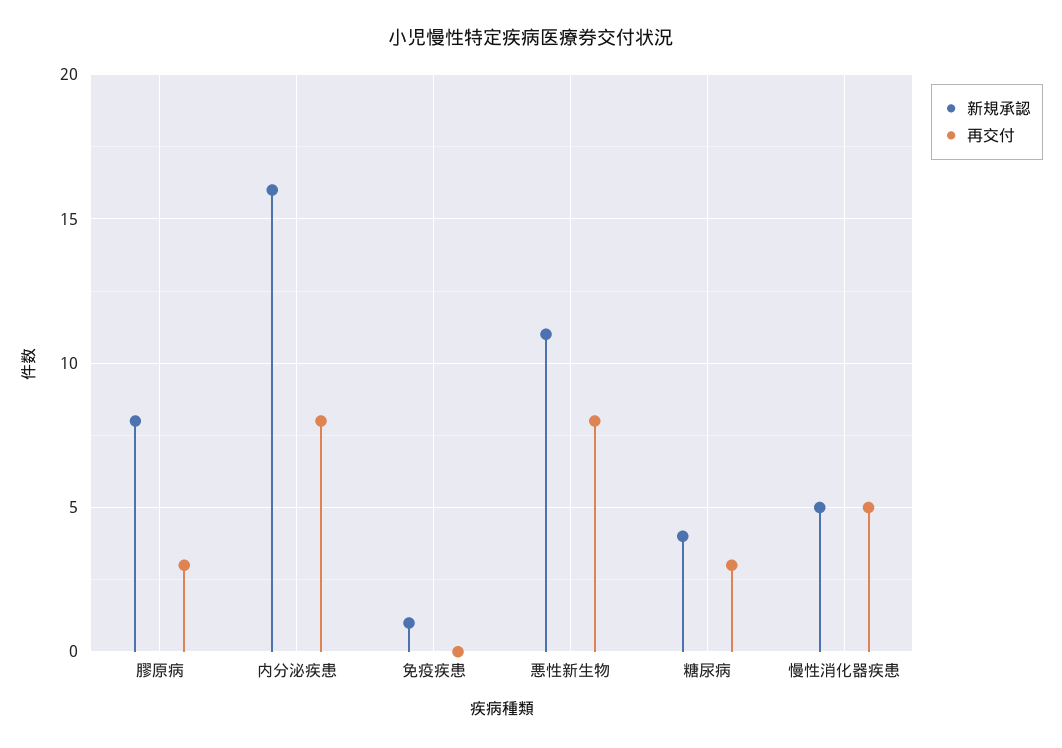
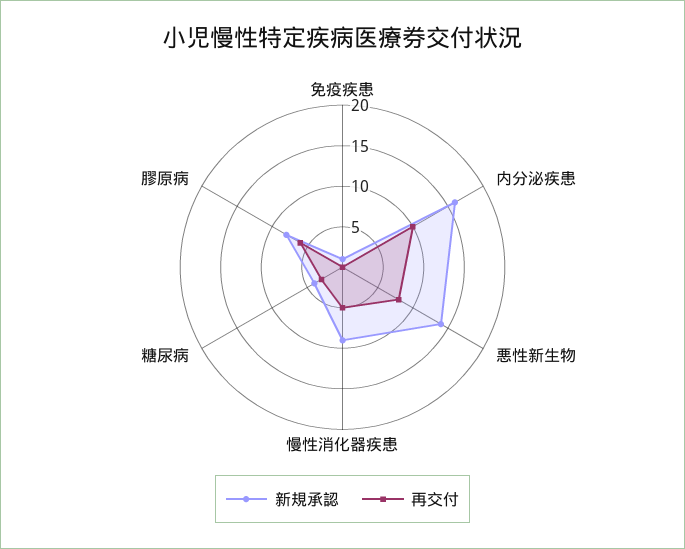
  {
    "新規承認": {
      "膠原病": 8,
      "内分泌疾患": 16,
      "免疫疾患": 1,
-     "悪性新生物": 11,
+     "悪性新生物": 14,
      "糖尿病": 4,
-     "慢性消化器疾患": 5
+     "慢性消化器疾患": 9
    },
    "再交付": {
-     "膠原病": 3,
+     "膠原病": 6,
-     "内分泌疾患": 8,
+     "内分泌疾患": 10,
      "免疫疾患": 0,
      "悪性新生物": 8,
      "糖尿病": 3,
      "慢性消化器疾患": 5
    }
  }

